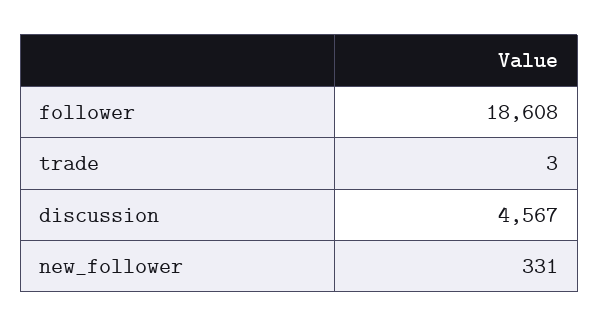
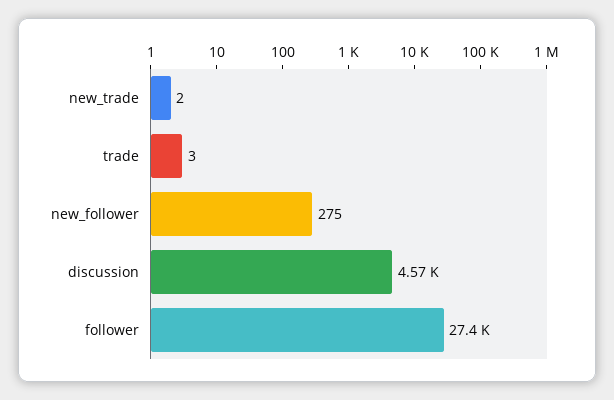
  {
-   "follower": 18608,
+   "follower": 27400,
    "trade": 3,
    "discussion": 4567,
-   "new_follower": 331
+   "new_follower": 275,
+   "new_trade": 2
  }

